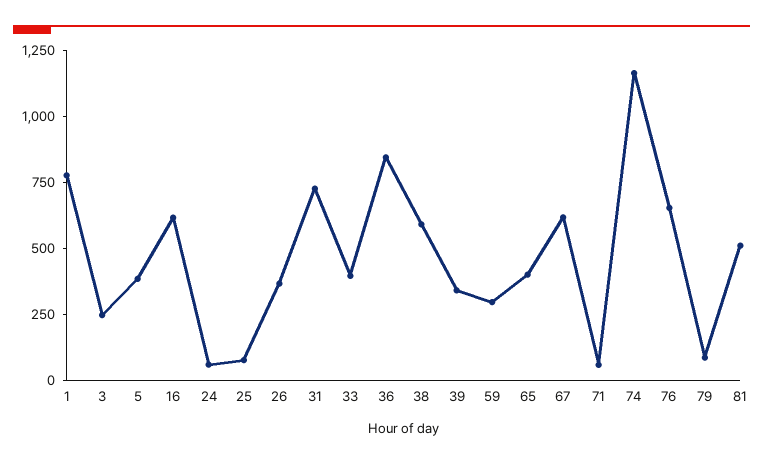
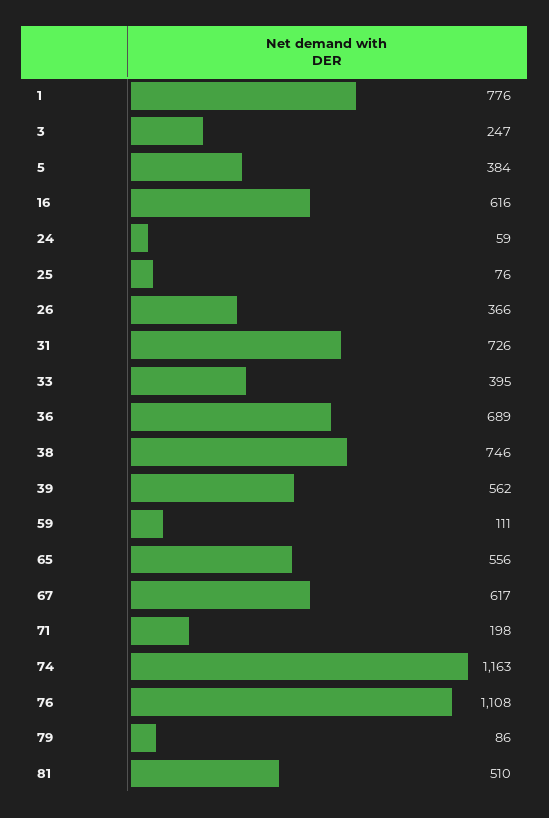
  {
    "1": 776,
    "3": 247,
    "5": 384,
    "16": 616,
    "24": 59,
    "25": 76,
    "26": 366,
    "31": 726,
    "33": 395,
-   "36": 850,
+   "36": 689,
-   "38": 600,
+   "38": 746,
-   "39": 350,
+   "39": 562,
-   "59": 300,
+   "59": 111,
-   "65": 400,
+   "65": 556,
    "67": 617,
-   "71": 50,
+   "71": 198,
    "74": 1163,
-   "76": 650,
+   "76": 1108,
    "79": 86,
    "81": 510
  }

